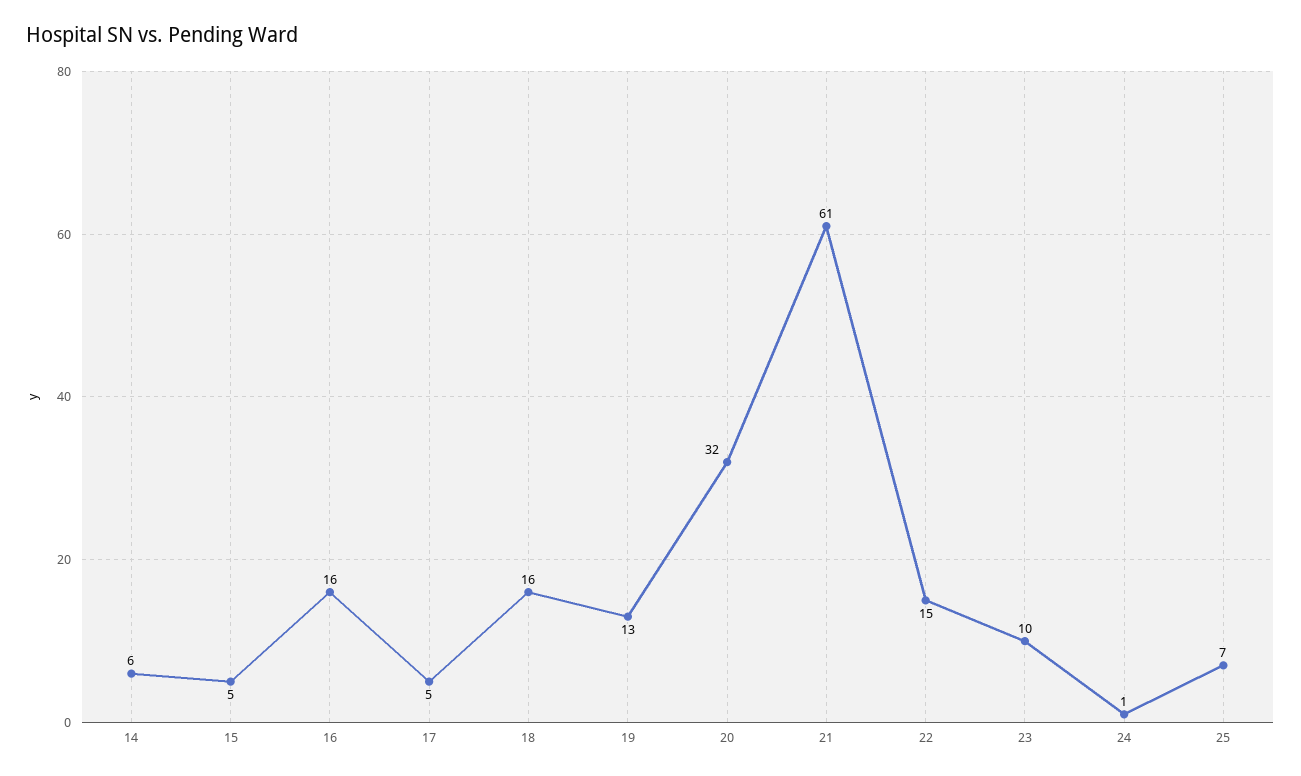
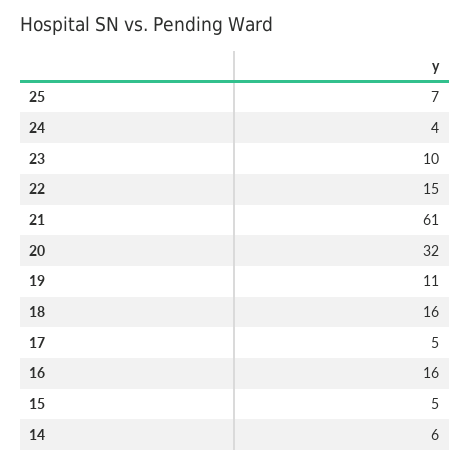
  {
    "14": 6,
    "15": 5,
    "16": 16,
    "17": 5,
    "18": 16,
-   "19": 13,
+   "19": 11,
    "20": 32,
    "21": 61,
    "22": 15,
    "23": 10,
-   "24": 1,
+   "24": 4,
    "25": 7
  }

